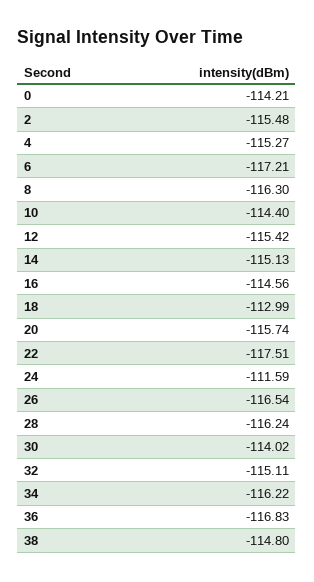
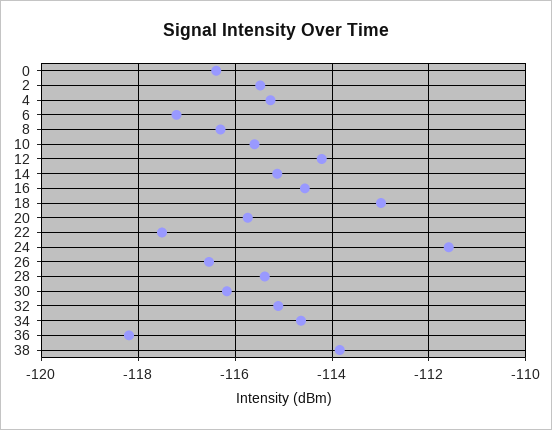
  {
-   "0": -114.21,
+   "0": -116.4,
    "2": -115.48,
    "4": -115.27,
    "6": -117.21,
    "8": -116.3,
-   "10": -114.4,
+   "10": -115.6,
-   "12": -115.42,
+   "12": -114.2,
    "14": -115.13,
    "16": -114.56,
    "18": -112.99,
    "20": -115.74,
    "22": -117.51,
    "24": -111.59,
    "26": -116.54,
-   "28": -116.24,
+   "28": -115.4,
-   "30": -114.02,
+   "30": -116.2,
    "32": -115.11,
-   "34": -116.22,
+   "34": -114.6,
-   "36": -116.83,
+   "36": -118.2,
-   "38": -114.8
+   "38": -113.8
  }

